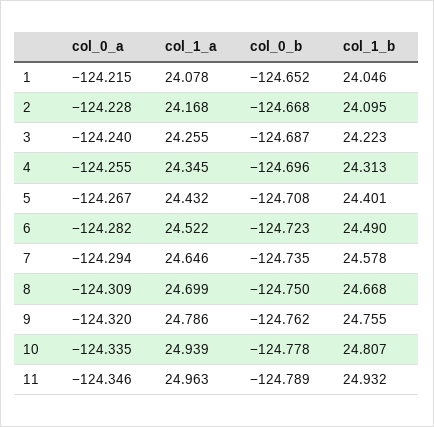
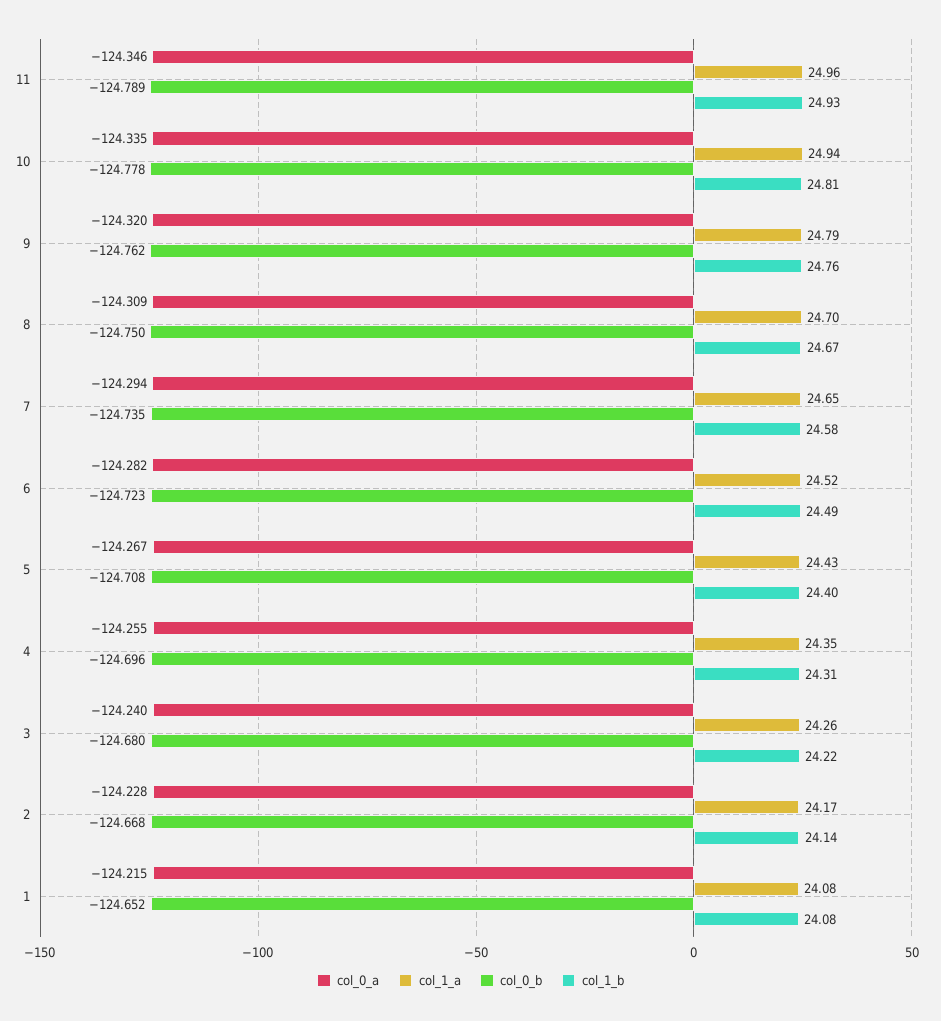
  {
    "col_0_a": {
      "1": -124.215,
      "2": -124.228,
      "3": -124.24,
      "4": -124.255,
      "5": -124.267,
      "6": -124.282,
      "7": -124.294,
      "8": -124.309,
      "9": -124.32,
      "10": -124.335,
      "11": -124.346
    },
    "col_1_a": {
      "1": 24.078,
      "2": 24.168,
      "3": 24.255,
      "4": 24.345,
      "5": 24.432,
      "6": 24.522,
      "7": 24.646,
      "8": 24.699,
      "9": 24.786,
      "10": 24.939,
      "11": 24.963
    },
    "col_0_b": {
      "1": -124.652,
      "2": -124.668,
-     "3": -124.687,
+     "3": -124.68,
      "4": -124.696,
      "5": -124.708,
      "6": -124.723,
      "7": -124.735,
      "8": -124.75,
      "9": -124.762,
      "10": -124.778,
      "11": -124.789
    },
    "col_1_b": {
-     "1": 24.046,
+     "1": 24.08,
-     "2": 24.095,
+     "2": 24.14,
      "3": 24.223,
      "4": 24.313,
      "5": 24.401,
      "6": 24.49,
      "7": 24.578,
      "8": 24.668,
      "9": 24.755,
      "10": 24.807,
      "11": 24.932
    }
  }

